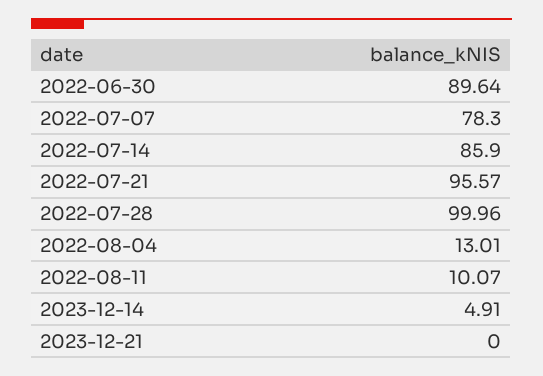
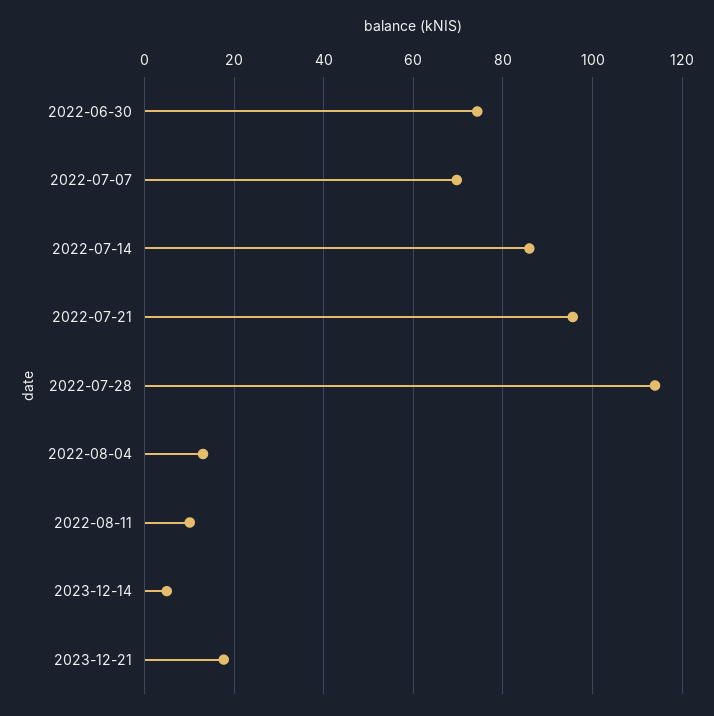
  {
-   "2022-06-30": 89.64,
+   "2022-06-30": 74,
-   "2022-07-07": 78.3,
+   "2022-07-07": 70,
    "2022-07-14": 85.9,
    "2022-07-21": 95.57,
-   "2022-07-28": 99.96,
+   "2022-07-28": 114,
    "2022-08-04": 13.01,
    "2022-08-11": 10.07,
    "2023-12-14": 4.91,
-   "2023-12-21": 0
+   "2023-12-21": 18
  }

